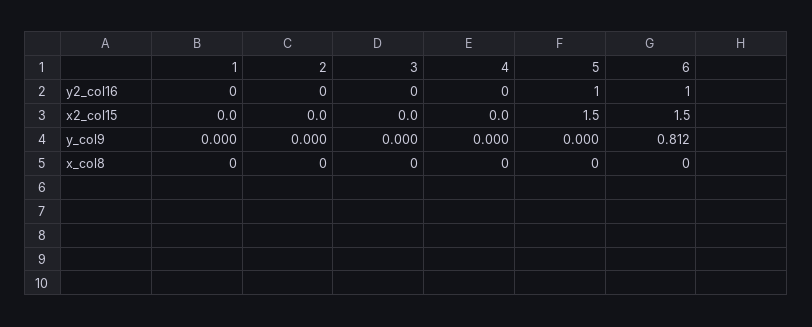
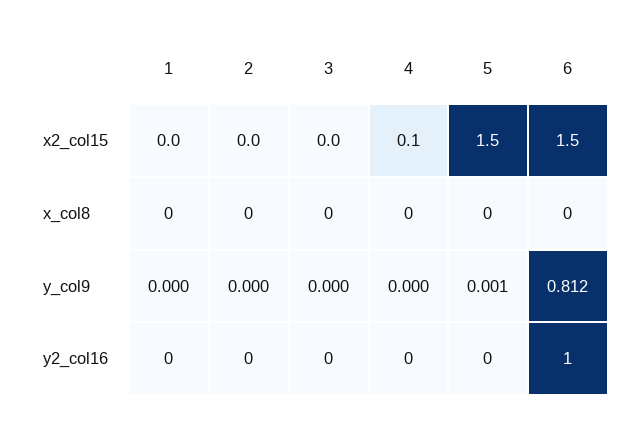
  {
    "1": {
      "y2_col16": 0,
      "x2_col15": 0,
      "y_col9": 0,
      "x_col8": 0
    },
    "2": {
      "y2_col16": 0,
      "x2_col15": 0,
      "y_col9": 0,
      "x_col8": 0
    },
    "3": {
      "y2_col16": 0,
      "x2_col15": 0,
      "y_col9": 0,
      "x_col8": 0
    },
    "4": {
      "y2_col16": 0,
-     "x2_col15": 0,
+     "x2_col15": 0.1,
      "y_col9": 0,
      "x_col8": 0
    },
    "5": {
-     "y2_col16": 1,
+     "y2_col16": 0,
      "x2_col15": 1.5,
-     "y_col9": 0,
+     "y_col9": 0.001,
      "x_col8": 0
    },
    "6": {
      "y2_col16": 1,
      "x2_col15": 1.5,
      "y_col9": 0.812,
      "x_col8": 0
    }
  }

